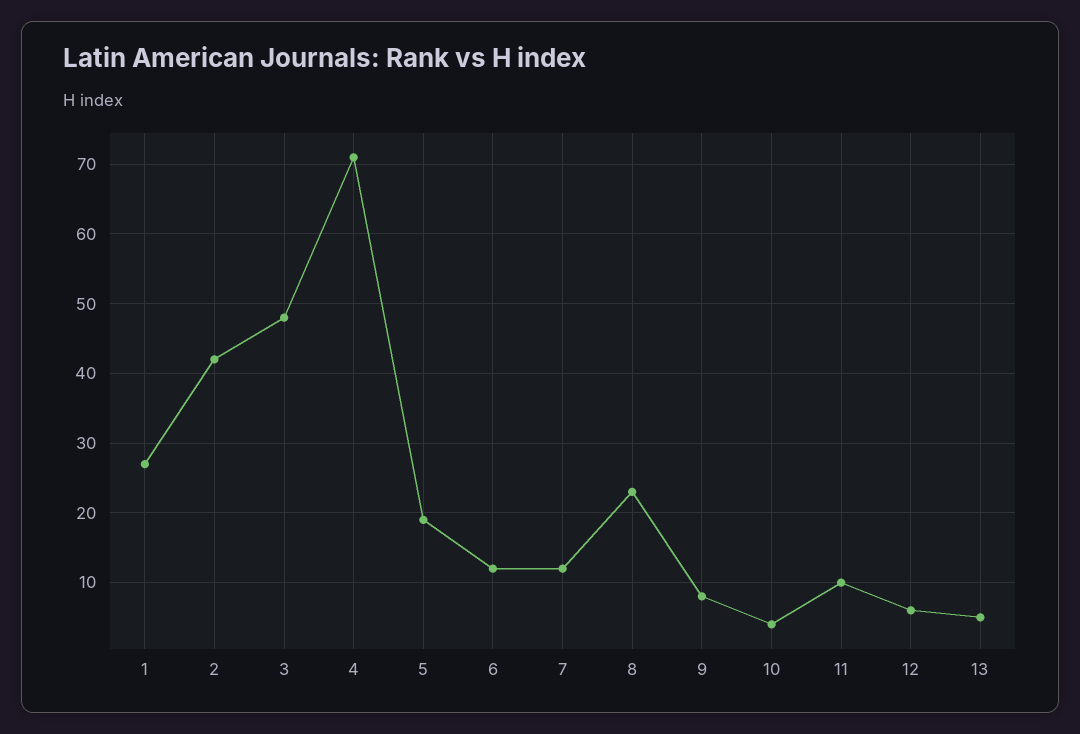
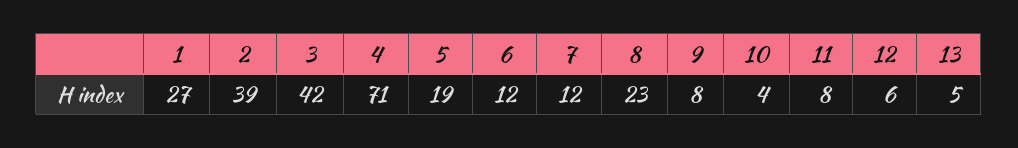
  {
    "1": 27,
-   "2": 42,
+   "2": 39,
-   "3": 48,
+   "3": 42,
    "4": 71,
    "5": 19,
    "6": 12,
    "7": 12,
    "8": 23,
    "9": 8,
    "10": 4,
-   "11": 10,
+   "11": 8,
    "12": 6,
    "13": 5
  }

